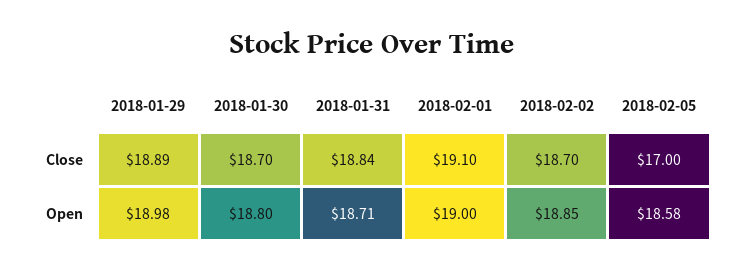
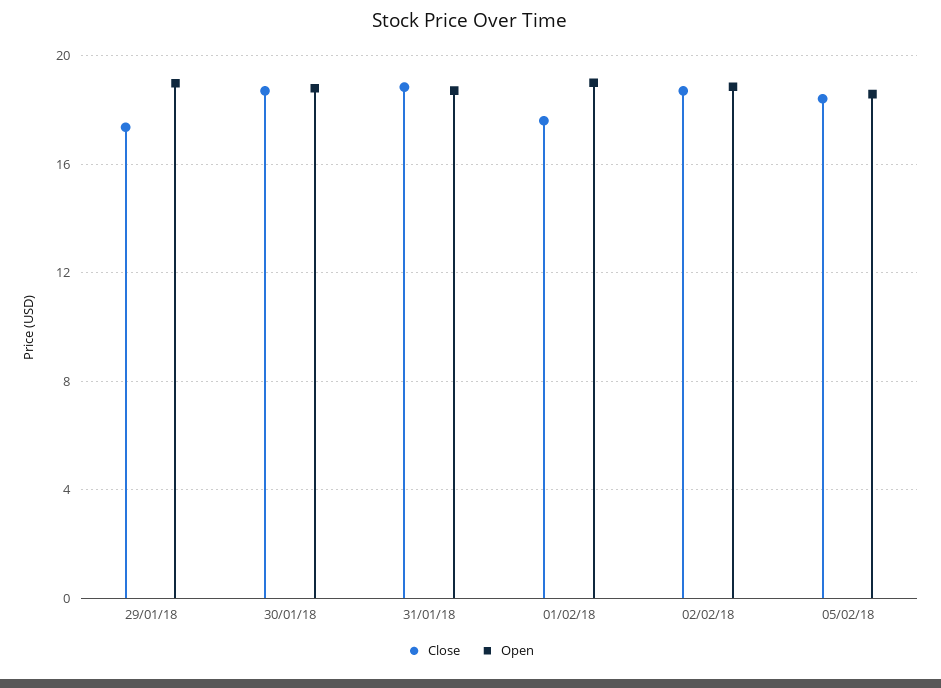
  {
    "Close": {
-     "2018-01-29": 18.89,
+     "2018-01-29": 17.5,
      "2018-01-30": 18.7,
      "2018-01-31": 18.84,
-     "2018-02-01": 19.1,
+     "2018-02-01": 17.5,
      "2018-02-02": 18.7,
-     "2018-02-05": 17
+     "2018-02-05": 18.5
    },
    "Open": {
      "2018-01-29": 18.98,
      "2018-01-30": 18.8,
      "2018-01-31": 18.71,
      "2018-02-01": 19,
      "2018-02-02": 18.85,
      "2018-02-05": 18.58
    }
  }

